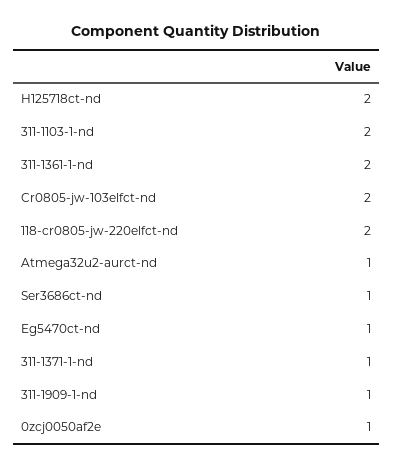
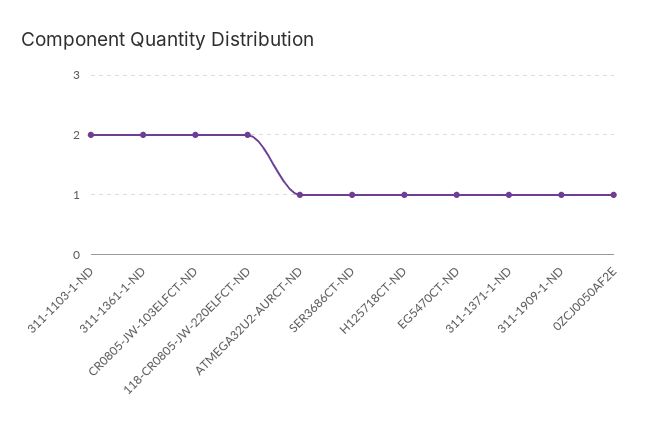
  {
-   "H125718ct-nd": 2,
+   "H125718ct-nd": 1,
    "311-1103-1-nd": 2,
    "311-1361-1-nd": 2,
    "Cr0805-jw-103elfct-nd": 2,
    "118-cr0805-jw-220elfct-nd": 2,
    "Atmega32u2-aurct-nd": 1,
    "Ser3686ct-nd": 1,
    "Eg5470ct-nd": 1,
    "311-1371-1-nd": 1,
    "311-1909-1-nd": 1,
    "0zcj0050af2e": 1
  }

